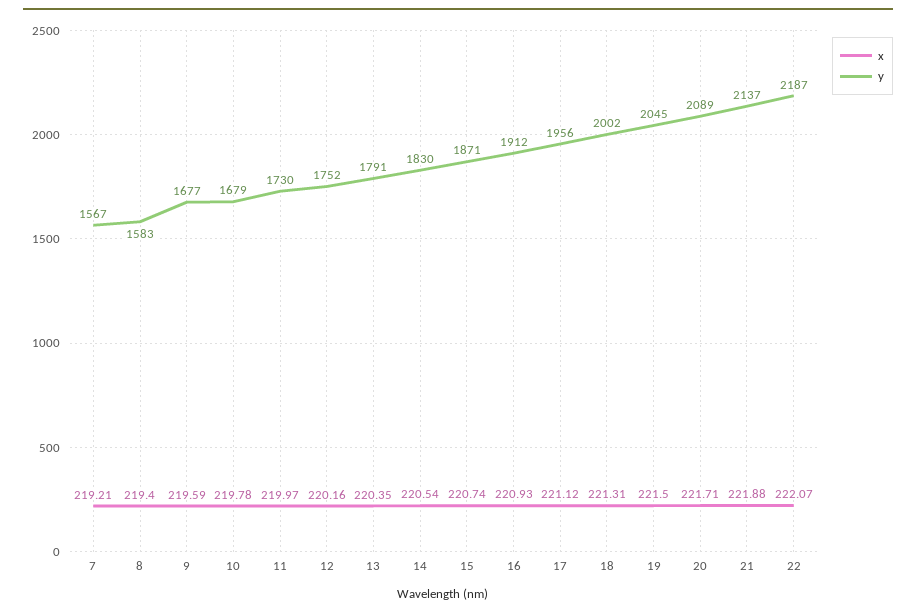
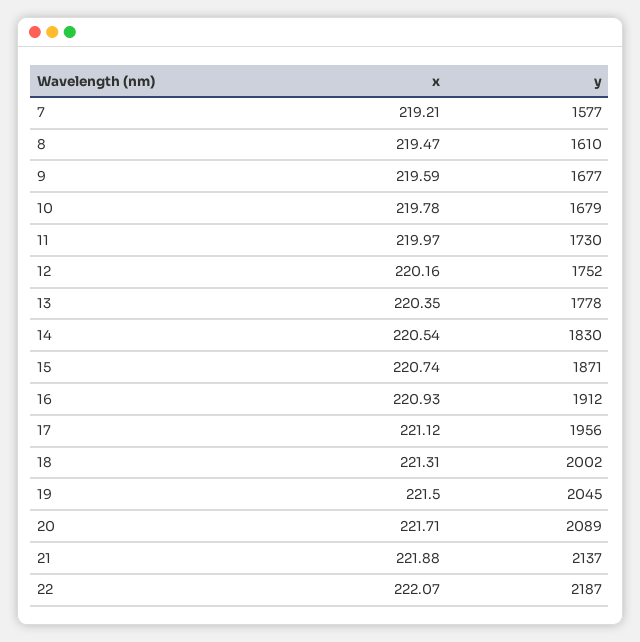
  {
    "x": {
      "7": 219.21,
-     "8": 219.4,
+     "8": 219.47,
      "9": 219.59,
      "10": 219.78,
      "11": 219.97,
      "12": 220.16,
      "13": 220.35,
      "14": 220.54,
      "15": 220.74,
      "16": 220.93,
      "17": 221.12,
      "18": 221.31,
      "19": 221.5,
      "20": 221.71,
      "21": 221.88,
      "22": 222.07
    },
    "y": {
-     "7": 1567,
+     "7": 1577,
-     "8": 1583,
+     "8": 1610,
      "9": 1677,
      "10": 1679,
      "11": 1730,
      "12": 1752,
-     "13": 1791,
+     "13": 1778,
      "14": 1830,
      "15": 1871,
      "16": 1912,
      "17": 1956,
      "18": 2002,
      "19": 2045,
      "20": 2089,
      "21": 2137,
      "22": 2187
    }
  }

